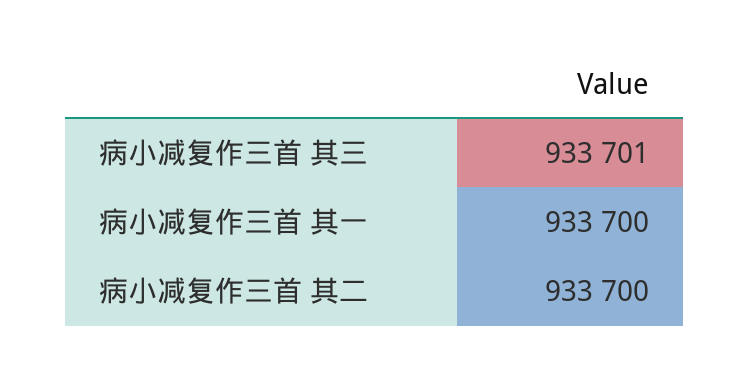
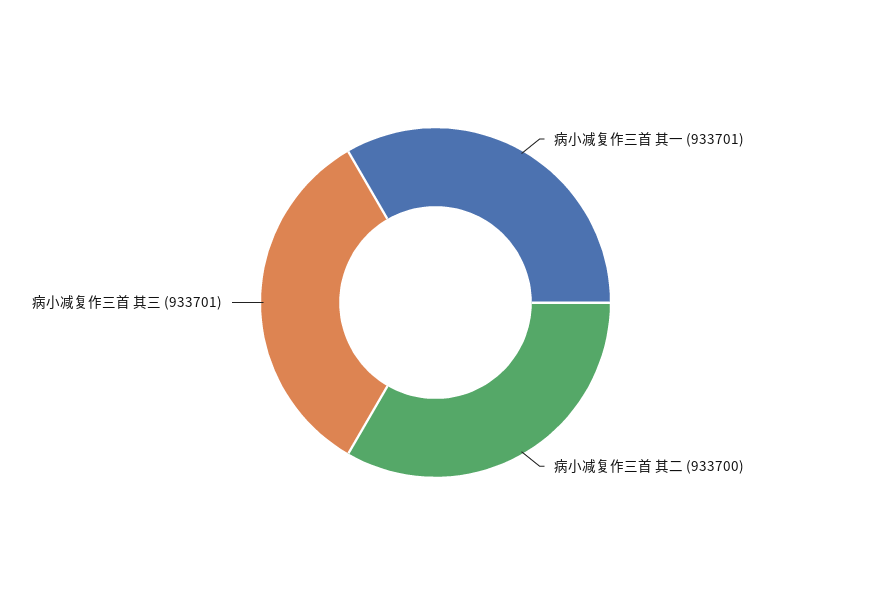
  {
    "病小减复作三首 其三": 933701,
-   "病小减复作三首 其一": 933700,
+   "病小减复作三首 其一": 933701,
    "病小减复作三首 其二": 933700
  }

